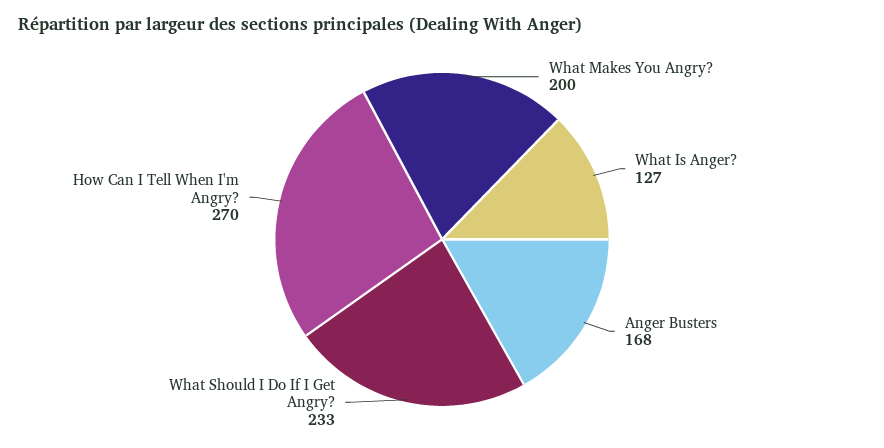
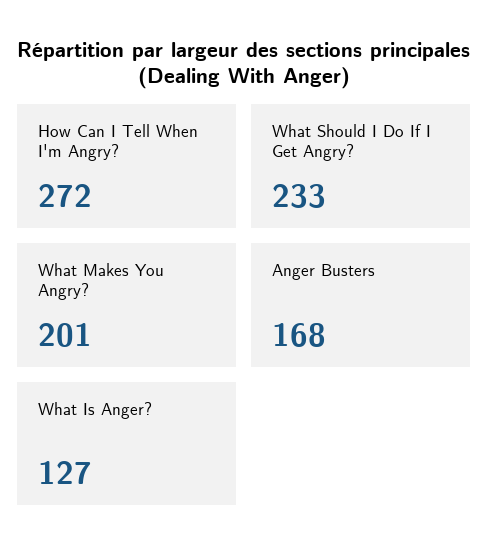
  {
-   "What Makes You Angry?": 200,
+   "What Makes You Angry?": 201,
    "What Is Anger?": 127,
    "Anger Busters": 168,
    "What Should I Do If I Get Angry?": 233,
-   "How Can I Tell When I'm Angry?": 270
+   "How Can I Tell When I'm Angry?": 272
  }

